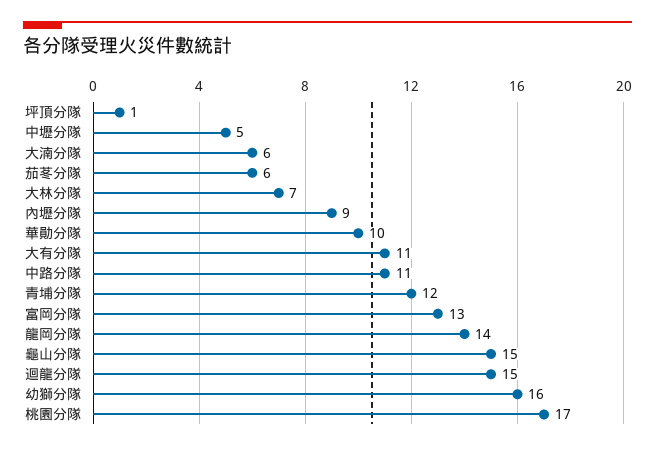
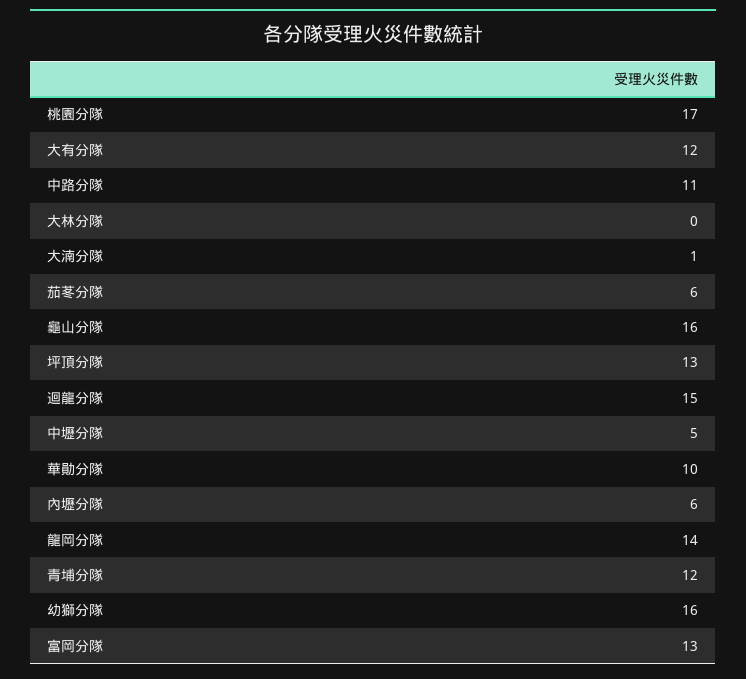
  {
-   "坪頂分隊": 1,
+   "坪頂分隊": 13,
    "中壢分隊": 5,
-   "大湳分隊": 6,
+   "大湳分隊": 1,
    "茄苳分隊": 6,
-   "大林分隊": 7,
+   "大林分隊": 0,
-   "內壢分隊": 9,
+   "內壢分隊": 6,
    "華勛分隊": 10,
-   "大有分隊": 11,
+   "大有分隊": 12,
    "中路分隊": 11,
    "青埔分隊": 12,
    "富岡分隊": 13,
    "龍岡分隊": 14,
-   "龜山分隊": 15,
+   "龜山分隊": 16,
    "迴龍分隊": 15,
    "幼獅分隊": 16,
    "桃園分隊": 17
  }

